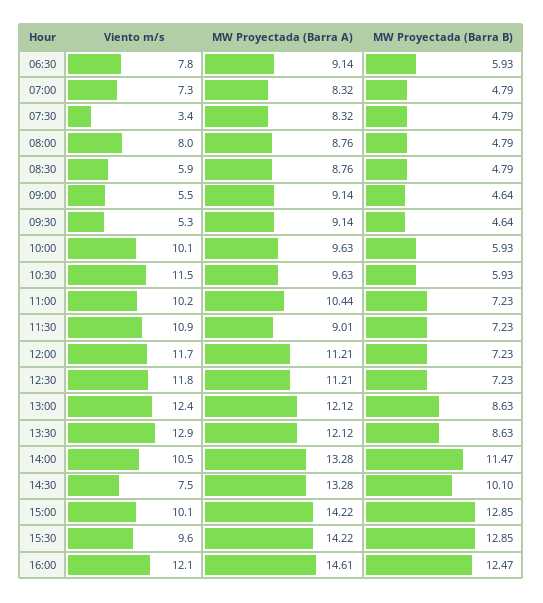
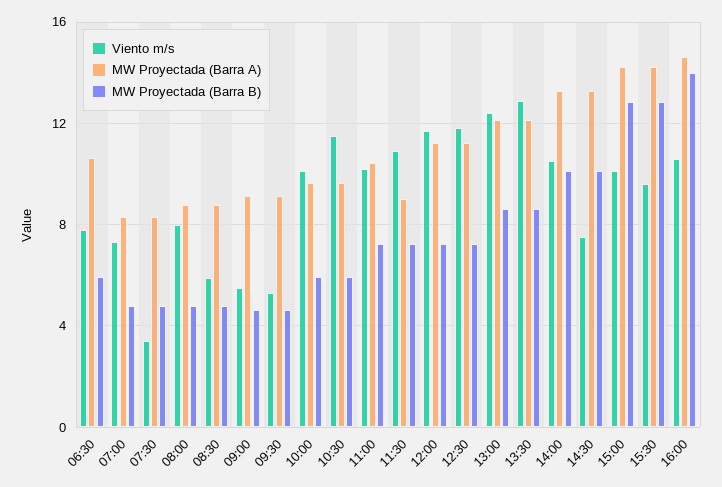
  {
    "Viento m/s": {
      "06:30": 7.8,
      "07:00": 7.3,
      "07:30": 3.4,
      "08:00": 8,
      "08:30": 5.9,
      "09:00": 5.5,
      "09:30": 5.3,
      "10:00": 10.1,
      "10:30": 11.5,
      "11:00": 10.2,
      "11:30": 10.9,
      "12:00": 11.7,
      "12:30": 11.8,
      "13:00": 12.4,
      "13:30": 12.9,
      "14:00": 10.5,
      "14:30": 7.5,
      "15:00": 10.1,
      "15:30": 9.6,
-     "16:00": 12.1
+     "16:00": 10.5
    },
    "MW Proyectada (Barra A)": {
-     "06:30": 9.14,
+     "06:30": 10.5,
      "07:00": 8.32,
      "07:30": 8.32,
      "08:00": 8.76,
      "08:30": 8.76,
      "09:00": 9.14,
      "09:30": 9.14,
      "10:00": 9.63,
      "10:30": 9.63,
      "11:00": 10.44,
      "11:30": 9.01,
      "12:00": 11.21,
      "12:30": 11.21,
      "13:00": 12.12,
      "13:30": 12.12,
      "14:00": 13.28,
      "14:30": 13.28,
      "15:00": 14.22,
      "15:30": 14.22,
      "16:00": 14.61
    },
    "MW Proyectada (Barra B)": {
      "06:30": 5.93,
      "07:00": 4.79,
      "07:30": 4.79,
      "08:00": 4.79,
      "08:30": 4.79,
      "09:00": 4.64,
      "09:30": 4.64,
      "10:00": 5.93,
      "10:30": 5.93,
      "11:00": 7.23,
      "11:30": 7.23,
      "12:00": 7.23,
      "12:30": 7.23,
      "13:00": 8.63,
      "13:30": 8.63,
-     "14:00": 11.47,
+     "14:00": 10,
      "14:30": 10.1,
      "15:00": 12.85,
      "15:30": 12.85,
-     "16:00": 12.47
+     "16:00": 14
    }
  }

